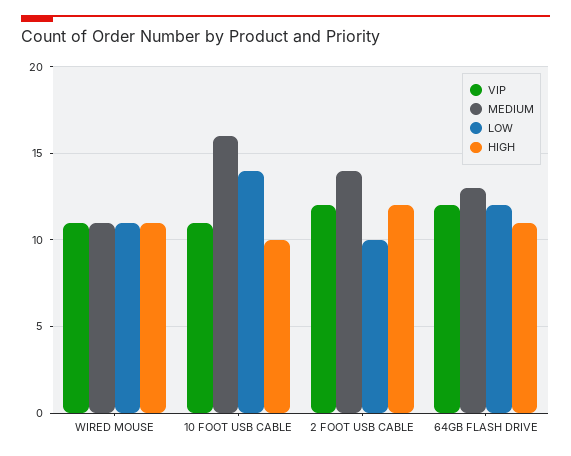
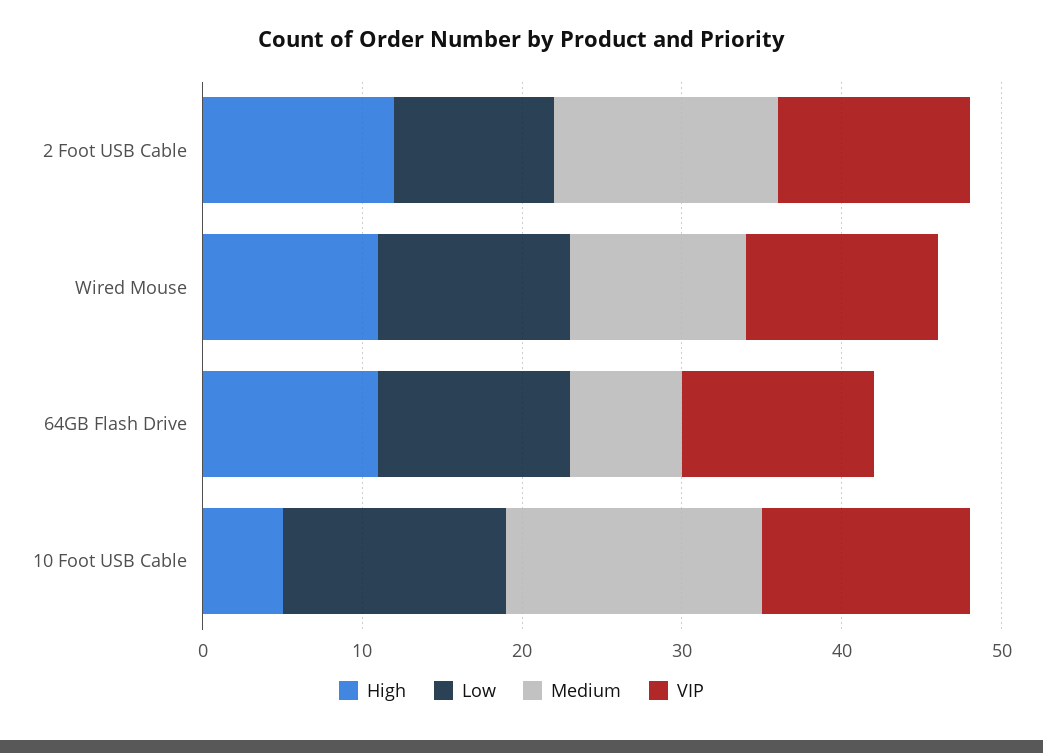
  {
    "VIP": {
-     "WIRED MOUSE": 11,
+     "WIRED MOUSE": 12,
-     "10 FOOT USB CABLE": 11,
+     "10 FOOT USB CABLE": 13,
      "2 FOOT USB CABLE": 12,
      "64GB FLASH DRIVE": 12
    },
    "MEDIUM": {
      "WIRED MOUSE": 11,
      "10 FOOT USB CABLE": 16,
      "2 FOOT USB CABLE": 14,
-     "64GB FLASH DRIVE": 13
+     "64GB FLASH DRIVE": 7
    },
    "LOW": {
-     "WIRED MOUSE": 11,
+     "WIRED MOUSE": 12,
      "10 FOOT USB CABLE": 14,
      "2 FOOT USB CABLE": 10,
      "64GB FLASH DRIVE": 12
    },
    "HIGH": {
      "WIRED MOUSE": 11,
-     "10 FOOT USB CABLE": 10,
+     "10 FOOT USB CABLE": 5,
      "2 FOOT USB CABLE": 12,
      "64GB FLASH DRIVE": 11
    }
  }

